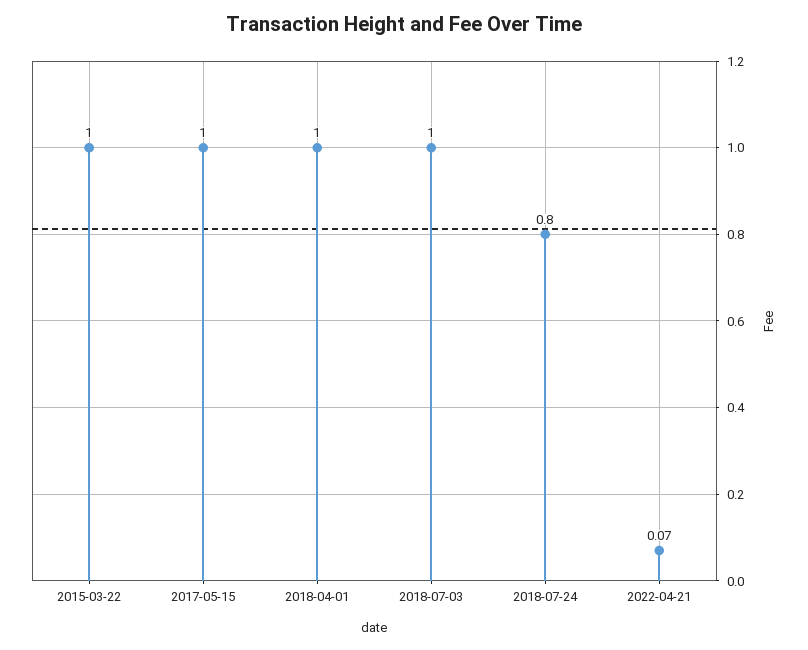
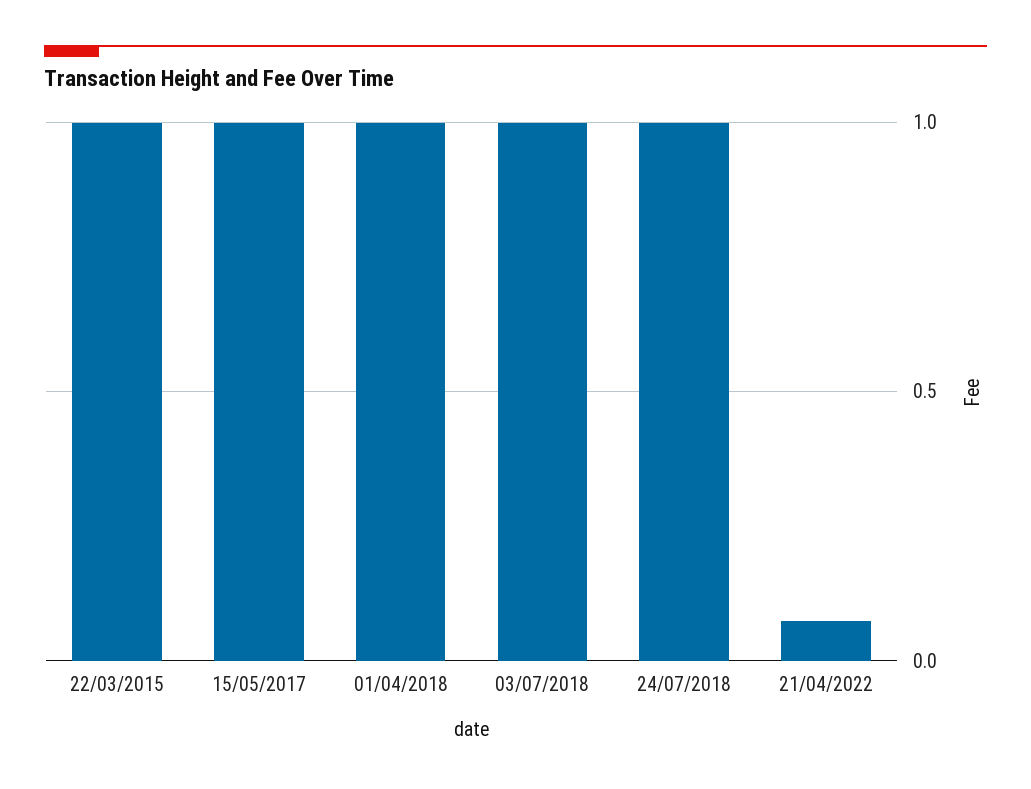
  {
    "2015-03-22": 1,
    "2017-05-15": 1,
    "2018-04-01": 1,
    "2018-07-03": 1,
-   "2018-07-24": 0.8,
+   "2018-07-24": 1,
    "2022-04-21": 0.07
  }

